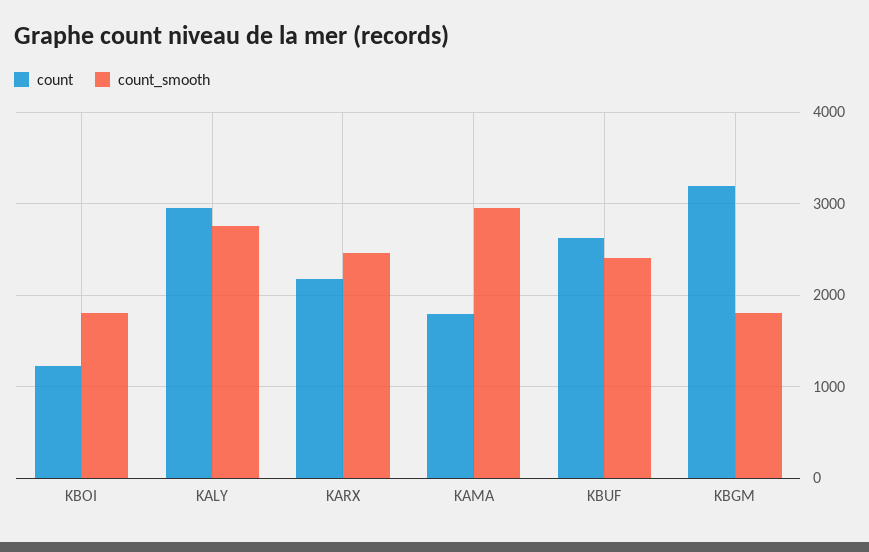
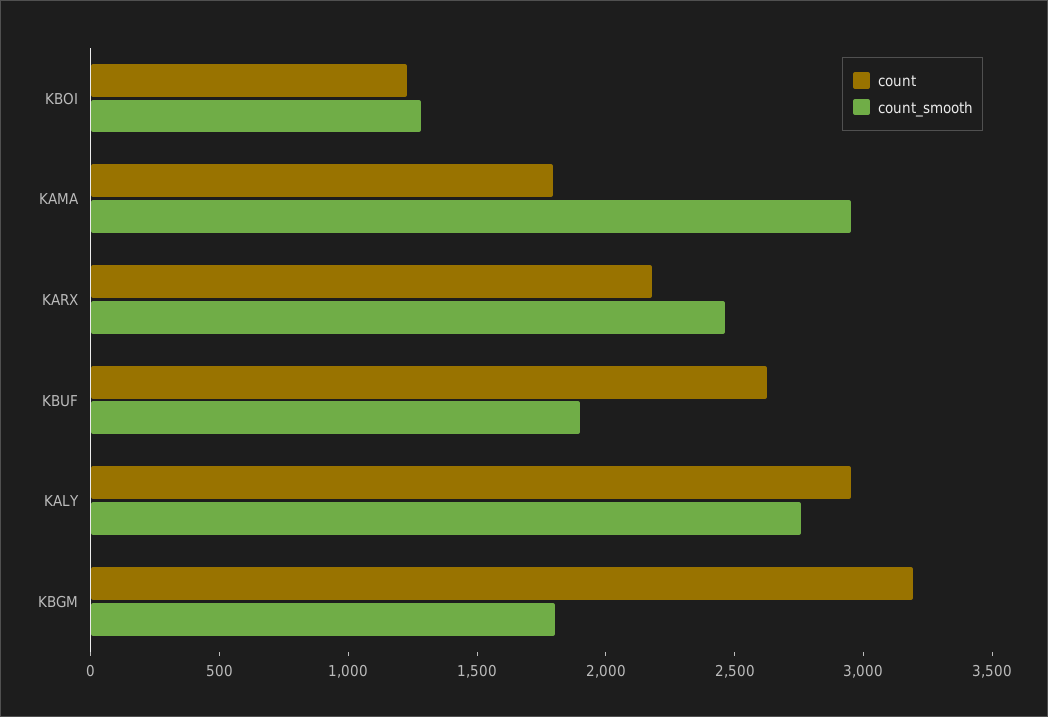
  {
    "count": {
      "KBOI": 1200,
      "KALY": 3000,
      "KARX": 2200,
      "KAMA": 1800,
      "KBUF": 2600,
      "KBGM": 3200
    },
    "count_smooth": {
-     "KBOI": 1800,
+     "KBOI": 1300,
      "KALY": 2800,
      "KARX": 2500,
      "KAMA": 3000,
-     "KBUF": 2400,
+     "KBUF": 1900,
      "KBGM": 1800
    }
  }

